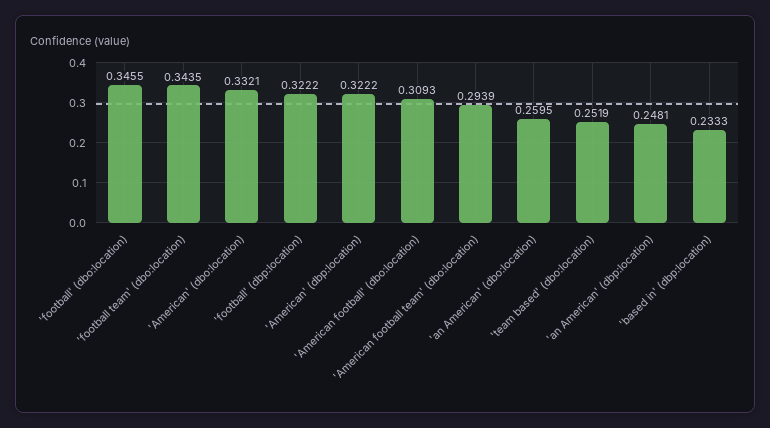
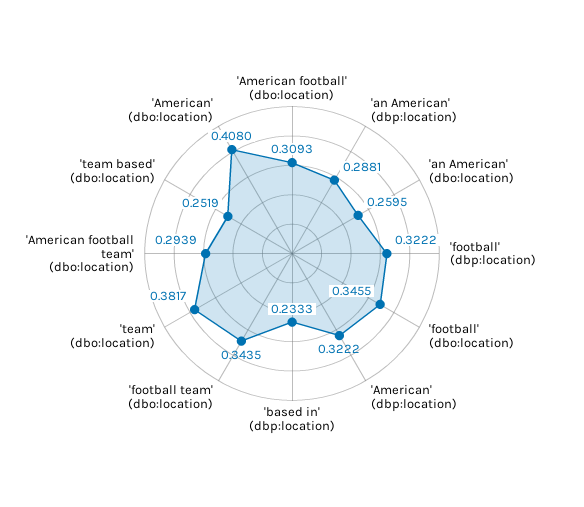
  {
    "'football' (dbo:location)": 0.3455,
    "'football team' (dbo:location)": 0.3435,
-   "'American' (dbo:location)": 0.3321,
+   "'American' (dbo:location)": 0.408,
    "'football' (dbp:location)": 0.3222,
    "'American' (dbp:location)": 0.3222,
    "'American football' (dbo:location)": 0.3093,
    "'American football team' (dbo:location)": 0.2939,
    "'an American' (dbo:location)": 0.2595,
    "'team based' (dbo:location)": 0.2519,
-   "'an American' (dbp:location)": 0.2481,
+   "'an American' (dbp:location)": 0.2881,
-   "'based in' (dbp:location)": 0.2333
+   "'based in' (dbp:location)": 0.2333,
+   "'team' (dbo:location)": 0.3817
  }

